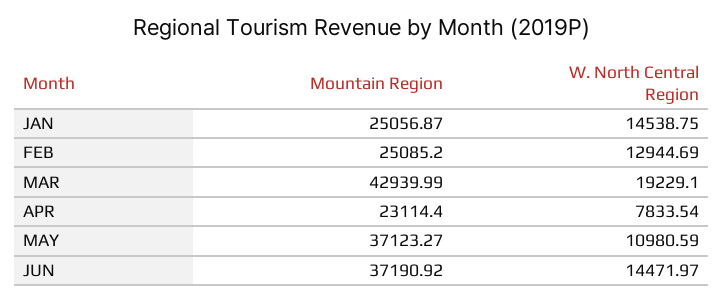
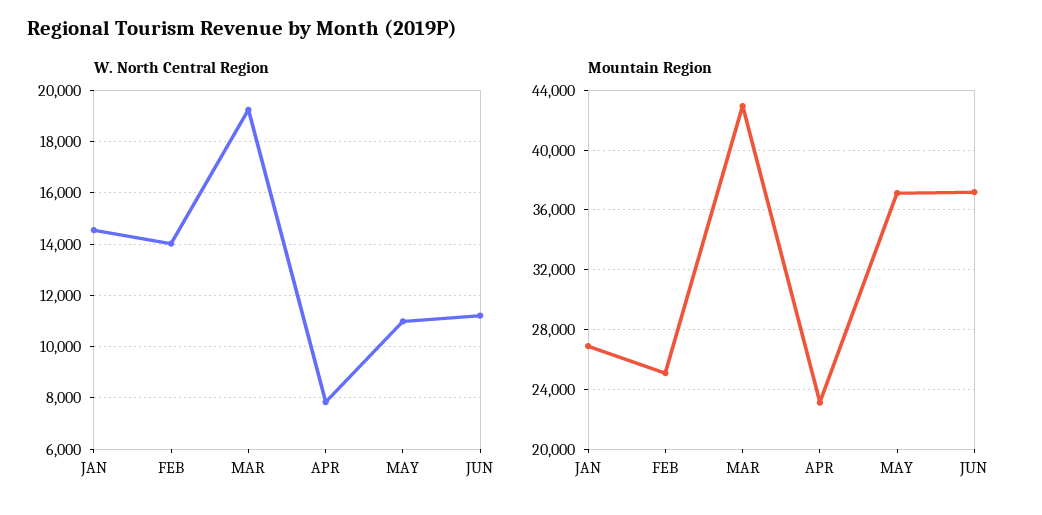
  {
    "Mountain Region": {
-     "JAN": 25056.87,
+     "JAN": 27000,
      "FEB": 25085.2,
      "MAR": 42939.99,
      "APR": 23114.4,
      "MAY": 37123.27,
      "JUN": 37190.92
    },
    "W. North Central Region": {
      "JAN": 14538.75,
-     "FEB": 12944.69,
+     "FEB": 14000,
      "MAR": 19229.1,
      "APR": 7833.54,
      "MAY": 10980.59,
-     "JUN": 14471.97
+     "JUN": 11250
    }
  }

